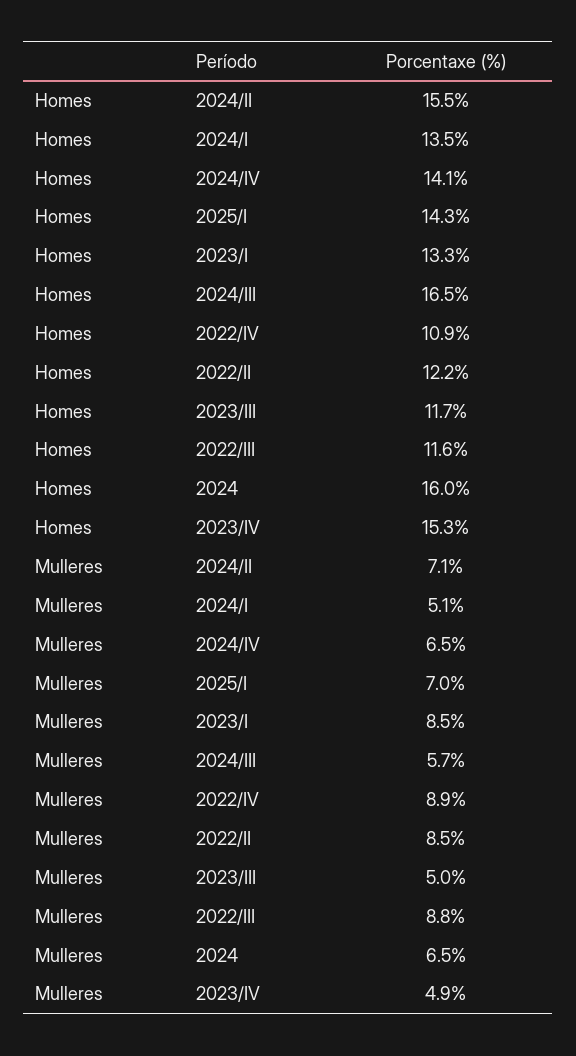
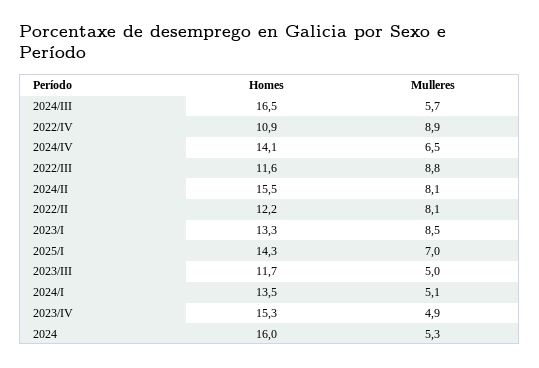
  {
    "Homes": {
      "2024/II": 15.5,
      "2024/I": 13.5,
      "2024/IV": 14.1,
      "2025/I": 14.3,
      "2023/I": 13.3,
      "2024/III": 16.5,
      "2022/IV": 10.9,
      "2022/II": 12.2,
      "2023/III": 11.7,
      "2022/III": 11.6,
      "2024": 16,
      "2023/IV": 15.3
    },
    "Mulleres": {
-     "2024/II": 7.1,
+     "2024/II": 8.1,
      "2024/I": 5.1,
      "2024/IV": 6.5,
      "2025/I": 7,
      "2023/I": 8.5,
      "2024/III": 5.7,
      "2022/IV": 8.9,
-     "2022/II": 8.5,
+     "2022/II": 8.1,
      "2023/III": 5,
      "2022/III": 8.8,
-     "2024": 6.5,
+     "2024": 5.3,
      "2023/IV": 4.9
    }
  }

